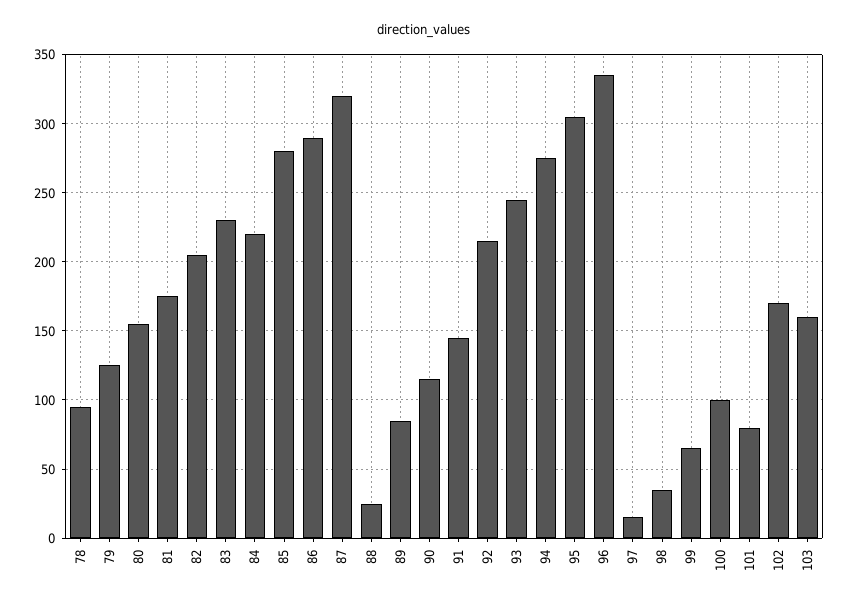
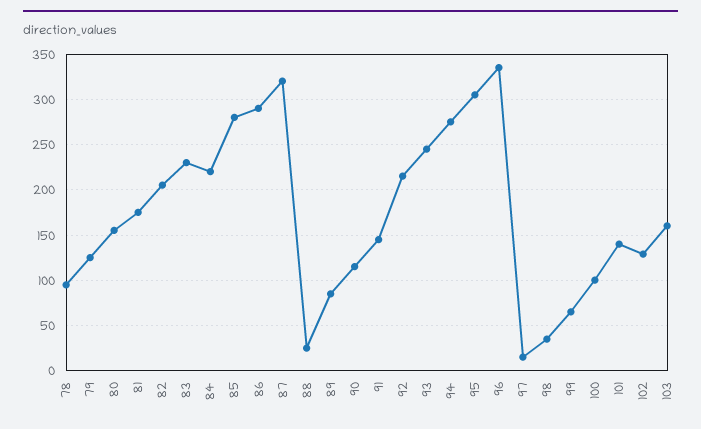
  {
    "78": 95,
    "79": 125,
    "80": 155,
    "81": 175,
    "82": 205,
    "83": 230,
    "84": 220,
    "85": 280,
    "86": 290,
    "87": 320,
    "88": 25,
    "89": 85,
    "90": 115,
    "91": 145,
    "92": 215,
    "93": 245,
    "94": 275,
    "95": 305,
    "96": 335,
    "97": 15,
    "98": 35,
    "99": 65,
    "100": 100,
-   "101": 80,
+   "101": 140,
-   "102": 170,
+   "102": 130,
    "103": 160
  }

